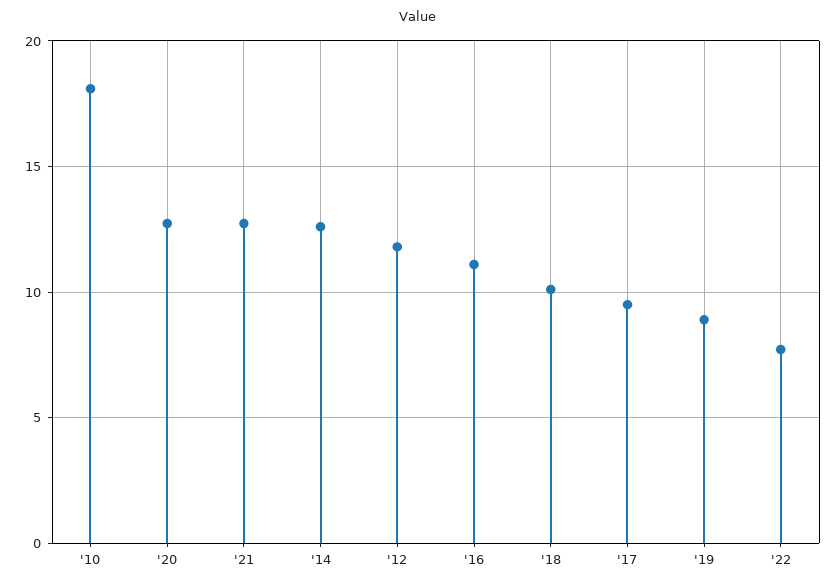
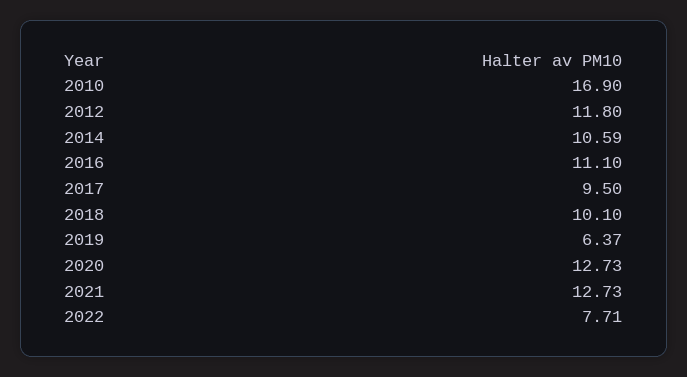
  {
-   "'10": 18,
+   "'10": 16.9,
    "'20": 12.73,
    "'21": 12.73,
-   "'14": 12.5,
+   "'14": 10.59,
    "'12": 11.8,
    "'16": 11.1,
    "'18": 10.1,
    "'17": 9.5,
-   "'19": 9,
+   "'19": 6.37,
    "'22": 7.71
  }

